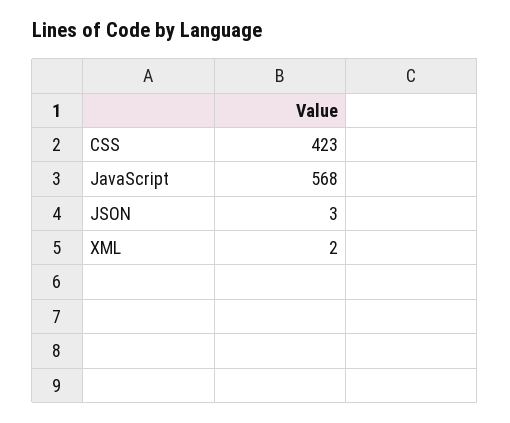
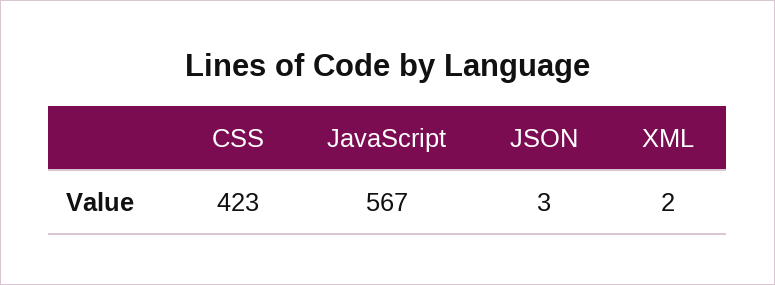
  {
    "CSS": 423,
-   "JavaScript": 568,
+   "JavaScript": 567,
    "JSON": 3,
    "XML": 2
  }

